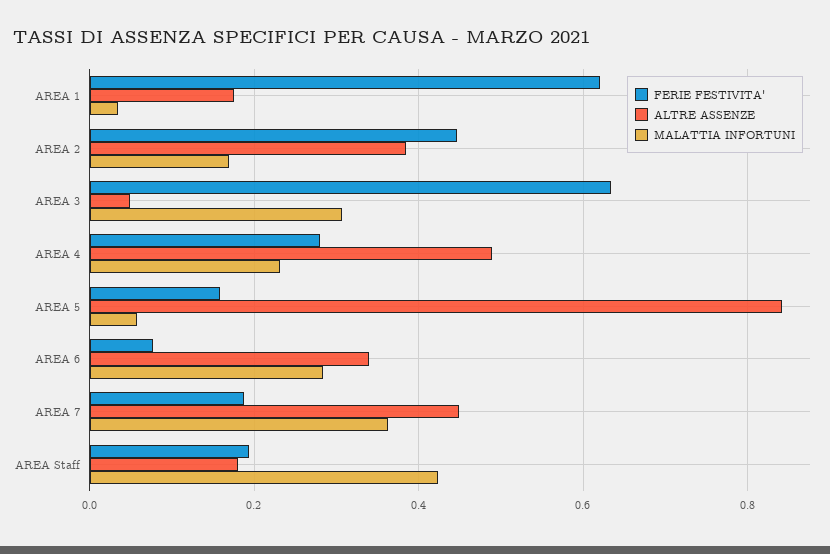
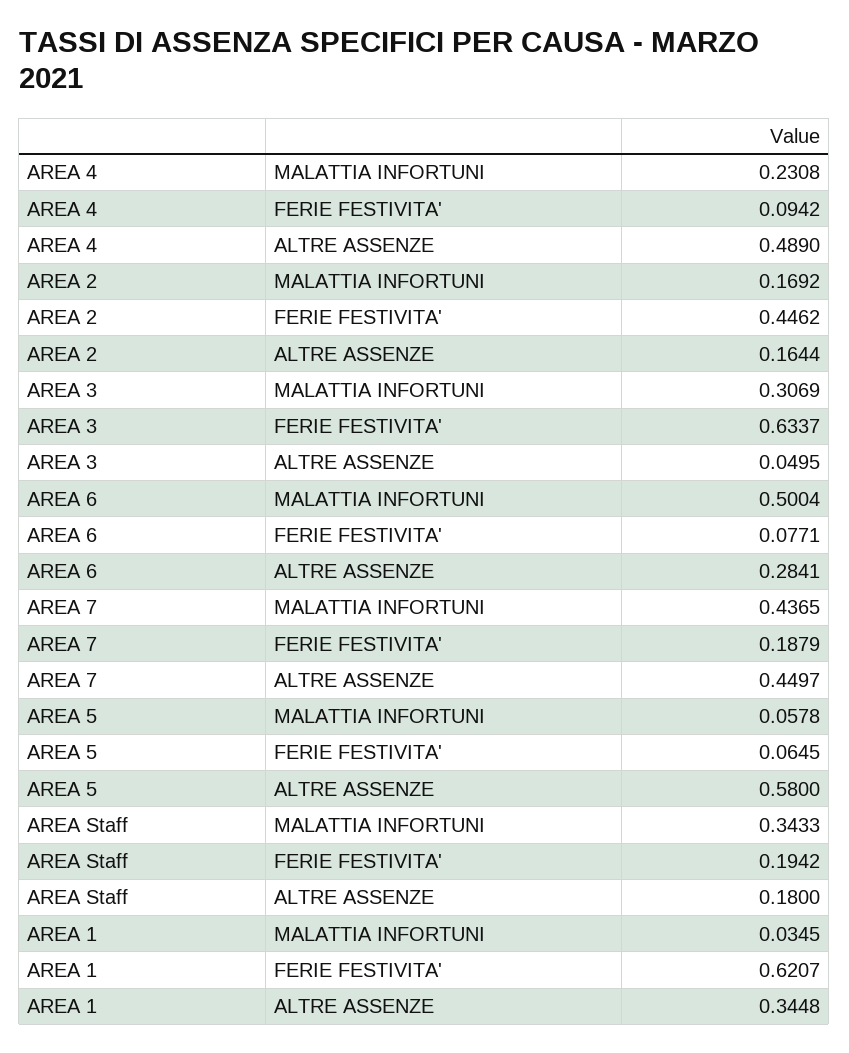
  {
    "FERIE FESTIVITA'": {
      "AREA 1": 0.6207,
      "AREA 2": 0.4462,
      "AREA 3": 0.6337,
-     "AREA 4": 0.28,
+     "AREA 4": 0.0942,
-     "AREA 5": 0.16,
+     "AREA 5": 0.0645,
      "AREA 6": 0.0771,
      "AREA 7": 0.1879,
      "AREA Staff": 0.1942
    },
    "ALTRE ASSENZE": {
-     "AREA 1": 0.18,
+     "AREA 1": 0.3448,
-     "AREA 2": 0.38,
+     "AREA 2": 0.1644,
      "AREA 3": 0.0495,
      "AREA 4": 0.489,
-     "AREA 5": 0.84,
+     "AREA 5": 0.58,
-     "AREA 6": 0.34,
+     "AREA 6": 0.2841,
      "AREA 7": 0.4497,
      "AREA Staff": 0.18
    },
    "MALATTIA INFORTUNI": {
      "AREA 1": 0.0345,
      "AREA 2": 0.1692,
      "AREA 3": 0.3069,
      "AREA 4": 0.2308,
      "AREA 5": 0.0578,
-     "AREA 6": 0.28,
+     "AREA 6": 0.5004,
-     "AREA 7": 0.36,
+     "AREA 7": 0.4365,
-     "AREA Staff": 0.42
+     "AREA Staff": 0.3433
    }
  }

